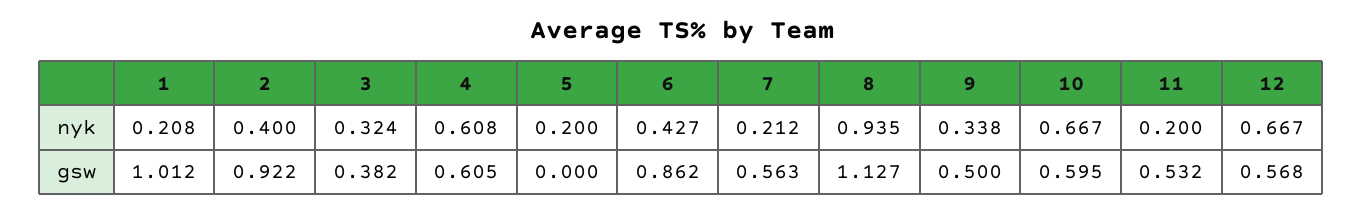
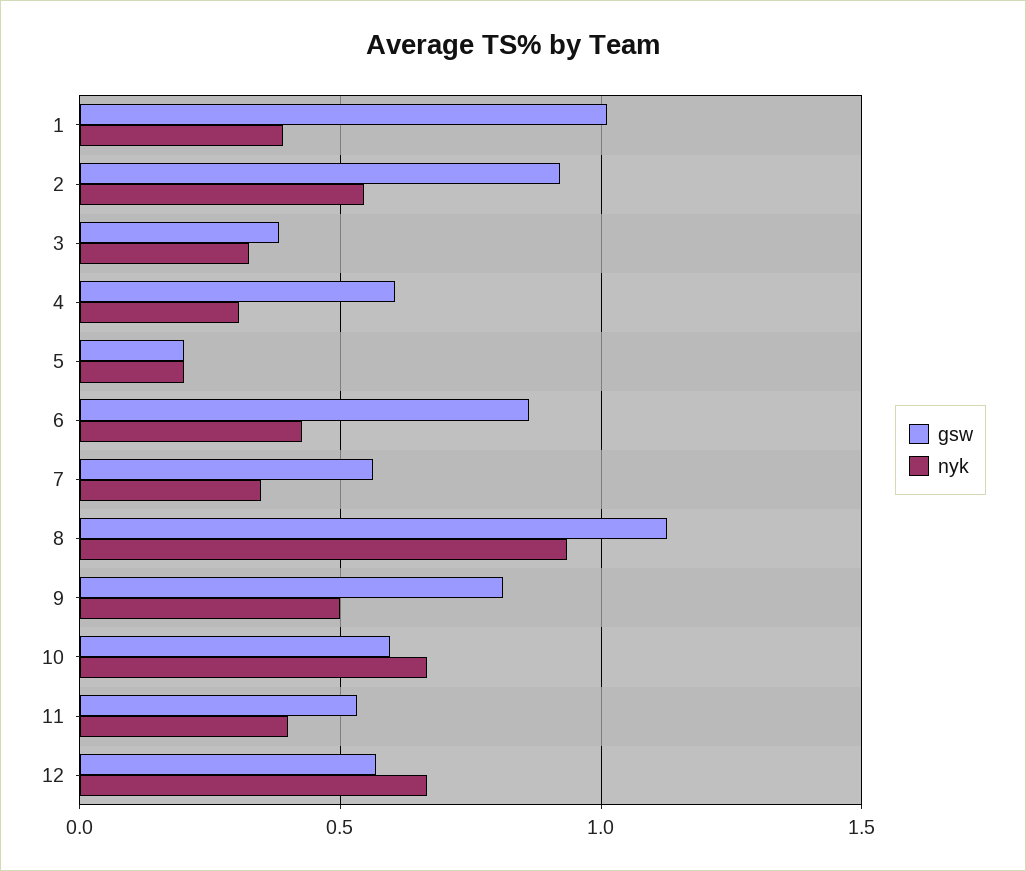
  {
    "nyk": {
-     "1": 0.208,
+     "1": 0.4,
-     "2": 0.4,
+     "2": 0.55,
      "3": 0.324,
-     "4": 0.608,
+     "4": 0.3,
      "5": 0.2,
      "6": 0.427,
-     "7": 0.212,
+     "7": 0.35,
      "8": 0.935,
-     "9": 0.338,
+     "9": 0.5,
      "10": 0.667,
-     "11": 0.2,
+     "11": 0.4,
      "12": 0.667
    },
    "gsw": {
      "1": 1.012,
      "2": 0.922,
      "3": 0.382,
      "4": 0.605,
-     "5": 0,
+     "5": 0.2,
      "6": 0.862,
      "7": 0.563,
      "8": 1.127,
-     "9": 0.5,
+     "9": 0.8,
      "10": 0.595,
      "11": 0.532,
      "12": 0.568
    }
  }

